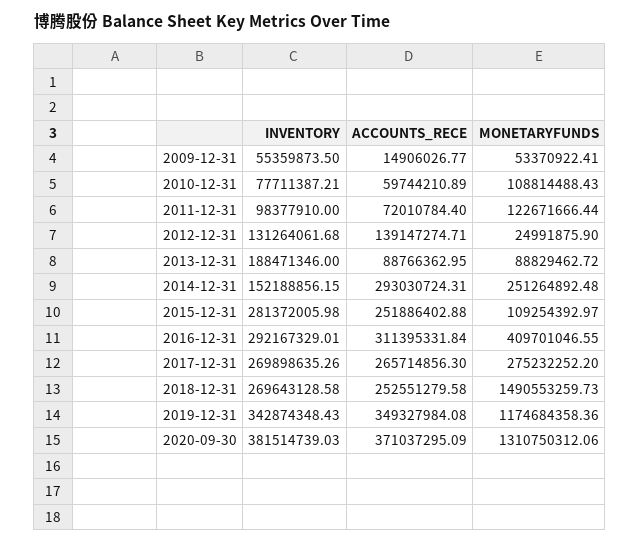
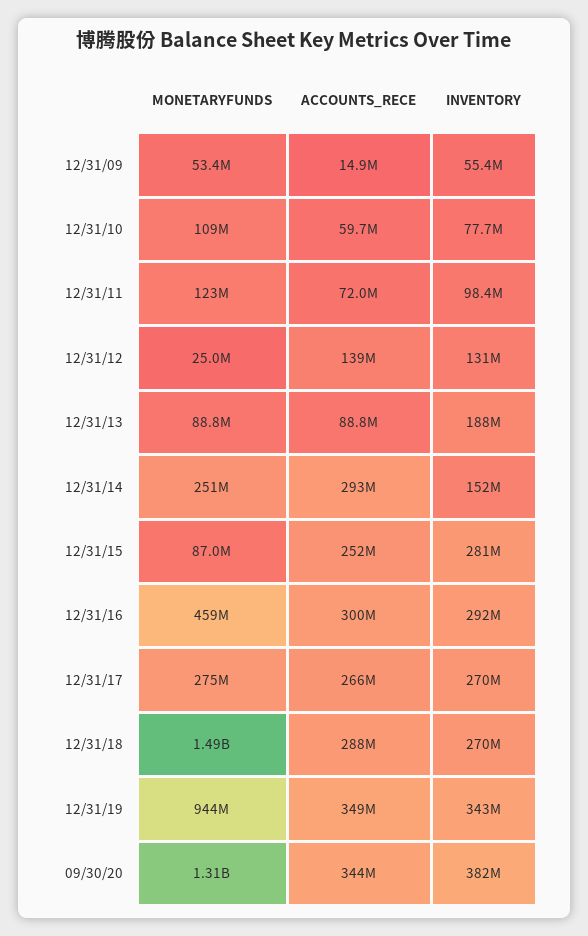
  {
    "INVENTORY": {
      "2009-12-31": 55359873.5,
      "2010-12-31": 77711387.21,
      "2011-12-31": 98377910,
      "2012-12-31": 131264061.68,
      "2013-12-31": 188471346,
      "2014-12-31": 152188856.15,
      "2015-12-31": 281372005.98,
      "2016-12-31": 292167329.01,
      "2017-12-31": 269898635.26,
      "2018-12-31": 269643128.58,
      "2019-12-31": 342874348.43,
      "2020-09-30": 381514739.03
    },
    "ACCOUNTS_RECE": {
      "2009-12-31": 14906026.77,
      "2010-12-31": 59744210.89,
      "2011-12-31": 72010784.4,
      "2012-12-31": 139147274.71,
      "2013-12-31": 88766362.95,
      "2014-12-31": 293030724.31,
      "2015-12-31": 251886402.88,
-     "2016-12-31": 311395331.84,
+     "2016-12-31": 300000000,
      "2017-12-31": 265714856.3,
-     "2018-12-31": 252551279.58,
+     "2018-12-31": 288000000,
      "2019-12-31": 349327984.08,
-     "2020-09-30": 371037295.09
+     "2020-09-30": 344000000
    },
    "MONETARYFUNDS": {
      "2009-12-31": 53370922.41,
      "2010-12-31": 108814488.43,
      "2011-12-31": 122671666.44,
      "2012-12-31": 24991875.9,
      "2013-12-31": 88829462.72,
      "2014-12-31": 251264892.48,
-     "2015-12-31": 109254392.97,
+     "2015-12-31": 87000000,
-     "2016-12-31": 409701046.55,
+     "2016-12-31": 459000000,
      "2017-12-31": 275232252.2,
      "2018-12-31": 1490553259.73,
-     "2019-12-31": 1174684358.36,
+     "2019-12-31": 944000000,
      "2020-09-30": 1310750312.06
    }
  }

